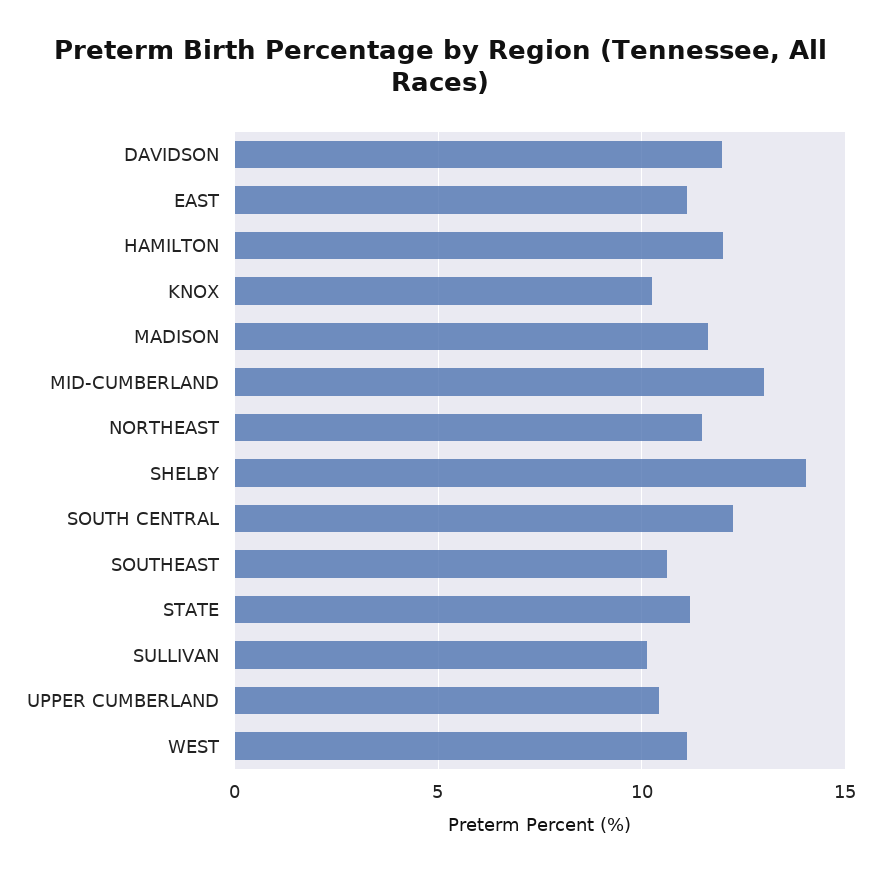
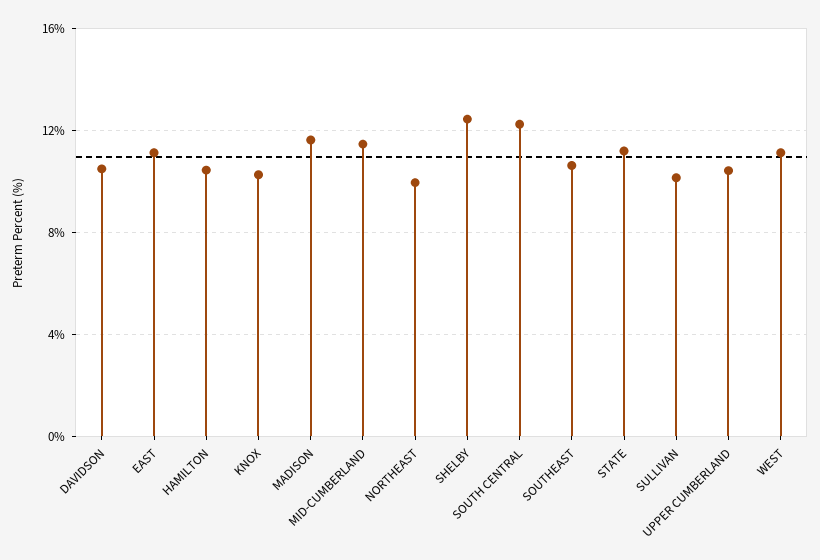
  {
-   "DAVIDSON": 12,
+   "DAVIDSON": 10.5,
    "EAST": 11,
-   "HAMILTON": 12,
+   "HAMILTON": 10.5,
    "KNOX": 10.5,
    "MADISON": 11.5,
-   "MID-CUMBERLAND": 13,
+   "MID-CUMBERLAND": 11.5,
-   "NORTHEAST": 11.5,
+   "NORTHEAST": 10,
-   "SHELBY": 14,
+   "SHELBY": 12.5,
    "SOUTH CENTRAL": 12,
    "SOUTHEAST": 10.5,
    "STATE": 11,
    "SULLIVAN": 10,
    "UPPER CUMBERLAND": 10.5,
    "WEST": 11
  }

